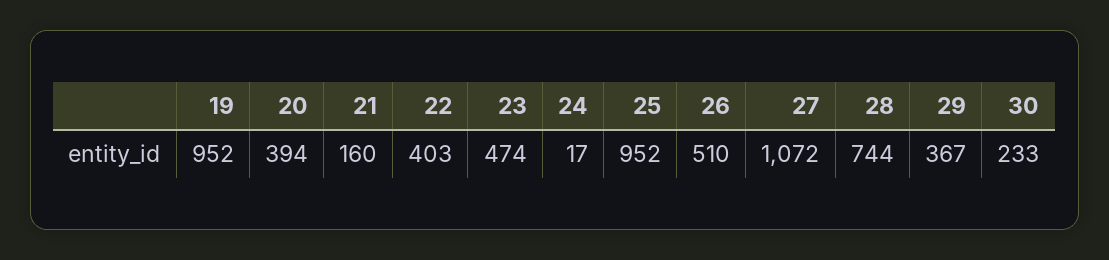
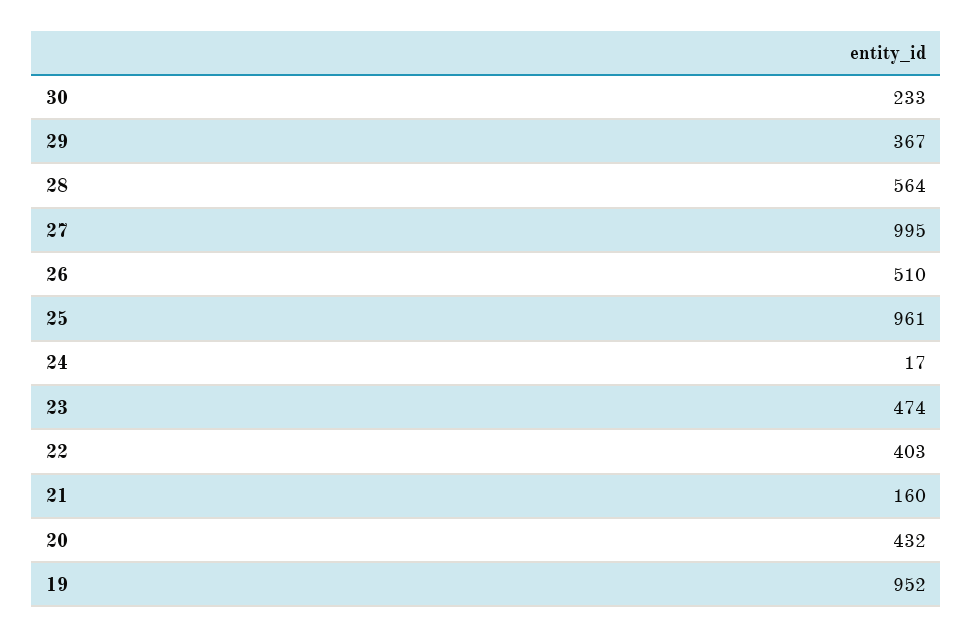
  {
    "19": 952,
-   "20": 394,
+   "20": 432,
    "21": 160,
    "22": 403,
    "23": 474,
    "24": 17,
-   "25": 952,
+   "25": 961,
    "26": 510,
-   "27": 1072,
+   "27": 995,
-   "28": 744,
+   "28": 564,
    "29": 367,
    "30": 233
  }

